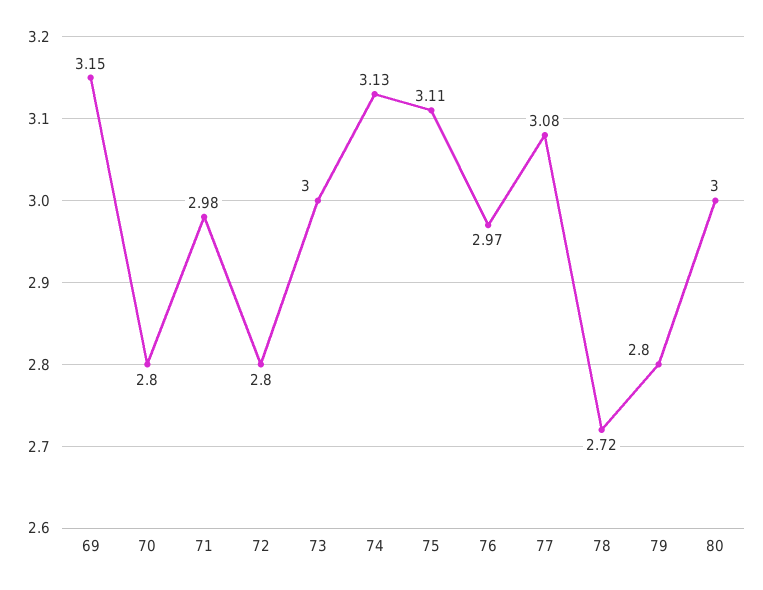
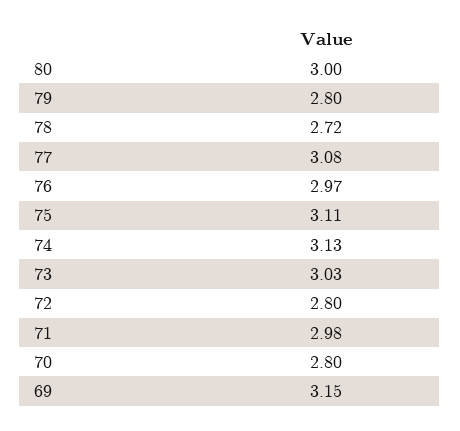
  {
    "69": 3.15,
    "70": 2.8,
    "71": 2.98,
    "72": 2.8,
-   "73": 3,
+   "73": 3.03,
    "74": 3.13,
    "75": 3.11,
    "76": 2.97,
    "77": 3.08,
    "78": 2.72,
    "79": 2.8,
    "80": 3
  }

